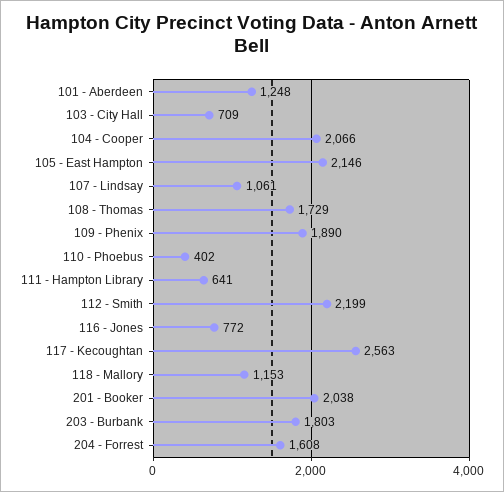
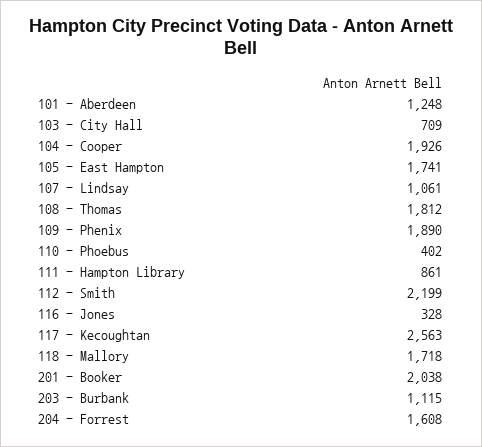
  {
    "101 - Aberdeen": 1248,
    "103 - City Hall": 709,
-   "104 - Cooper": 2066,
+   "104 - Cooper": 1926,
-   "105 - East Hampton": 2146,
+   "105 - East Hampton": 1741,
    "107 - Lindsay": 1061,
-   "108 - Thomas": 1729,
+   "108 - Thomas": 1812,
    "109 - Phenix": 1890,
    "110 - Phoebus": 402,
-   "111 - Hampton Library": 641,
+   "111 - Hampton Library": 861,
    "112 - Smith": 2199,
-   "116 - Jones": 772,
+   "116 - Jones": 328,
    "117 - Kecoughtan": 2563,
-   "118 - Mallory": 1153,
+   "118 - Mallory": 1718,
    "201 - Booker": 2038,
-   "203 - Burbank": 1803,
+   "203 - Burbank": 1115,
    "204 - Forrest": 1608
  }

